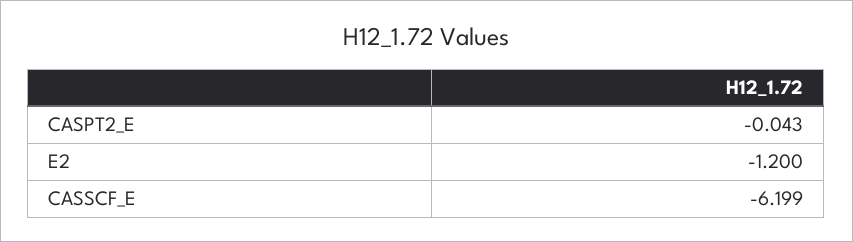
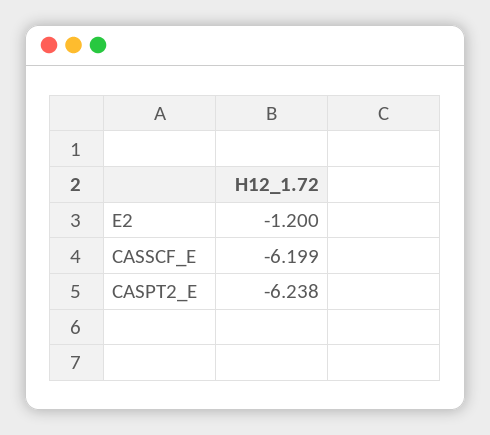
  {
-   "CASPT2_E": -0.043,
+   "CASPT2_E": -6.238,
    "E2": -1.2,
    "CASSCF_E": -6.199
  }

